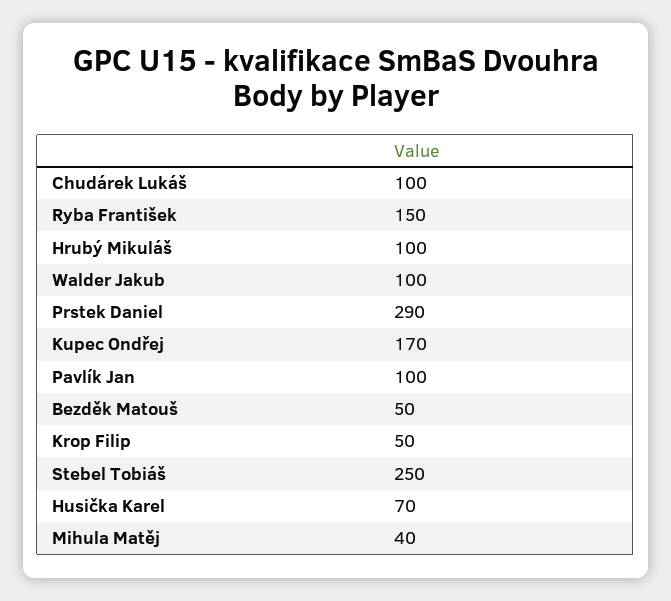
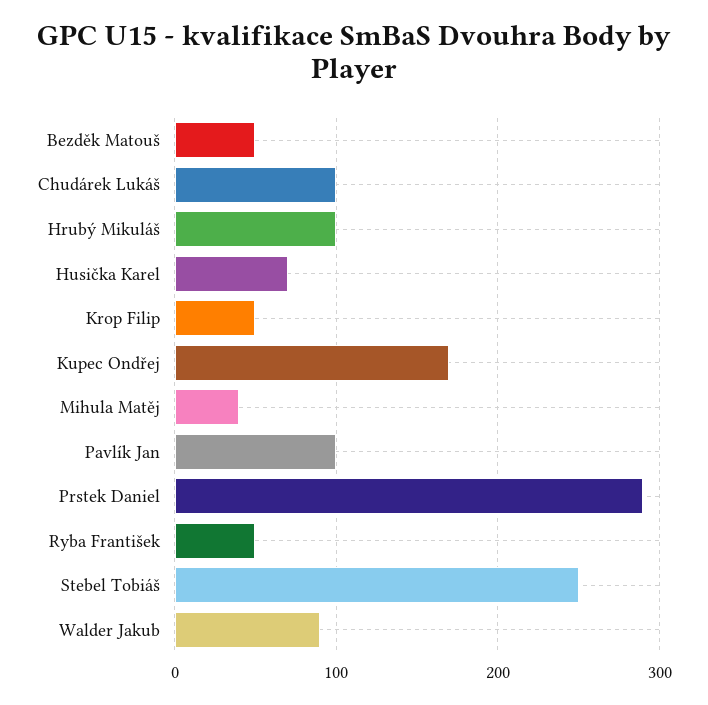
  {
    "Chudárek Lukáš": 100,
-   "Ryba František": 150,
+   "Ryba František": 50,
    "Hrubý Mikuláš": 100,
-   "Walder Jakub": 100,
+   "Walder Jakub": 90,
    "Prstek Daniel": 290,
    "Kupec Ondřej": 170,
    "Pavlík Jan": 100,
    "Bezděk Matouš": 50,
    "Krop Filip": 50,
    "Stebel Tobiáš": 250,
    "Husička Karel": 70,
    "Mihula Matěj": 40
  }

